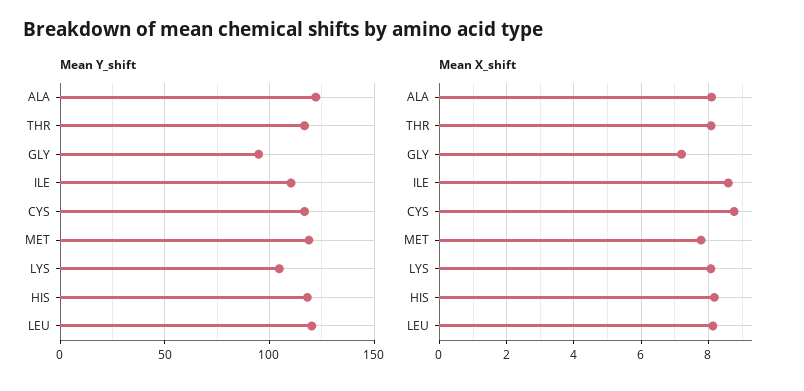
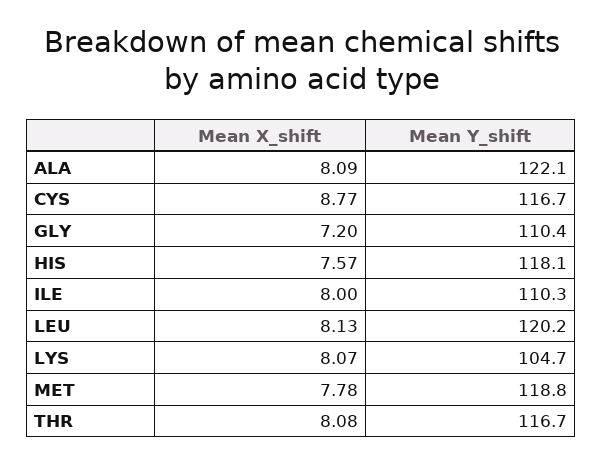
  {
    "Mean Y_shift": {
      "ALA": 122.1,
      "THR": 116.7,
-     "GLY": 95,
+     "GLY": 110.4,
      "ILE": 110.3,
      "CYS": 116.7,
      "MET": 118.8,
      "LYS": 104.7,
      "HIS": 118.1,
      "LEU": 120.2
    },
    "Mean X_shift": {
      "ALA": 8.09,
      "THR": 8.08,
      "GLY": 7.2,
-     "ILE": 8.6,
+     "ILE": 8,
      "CYS": 8.77,
      "MET": 7.78,
      "LYS": 8.07,
-     "HIS": 8.2,
+     "HIS": 7.57,
      "LEU": 8.13
    }
  }

